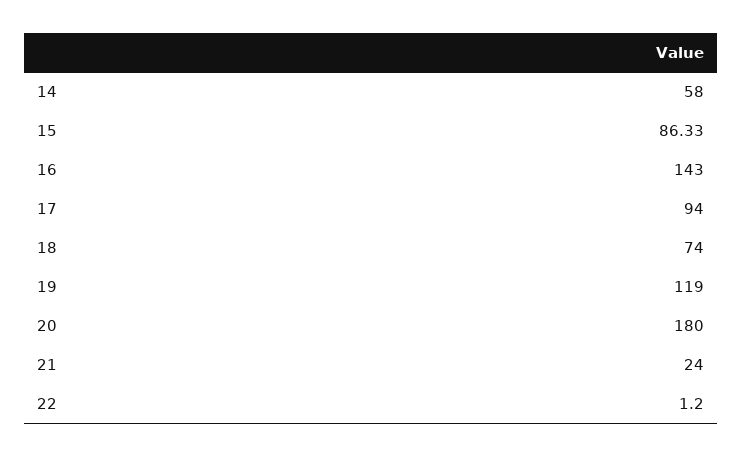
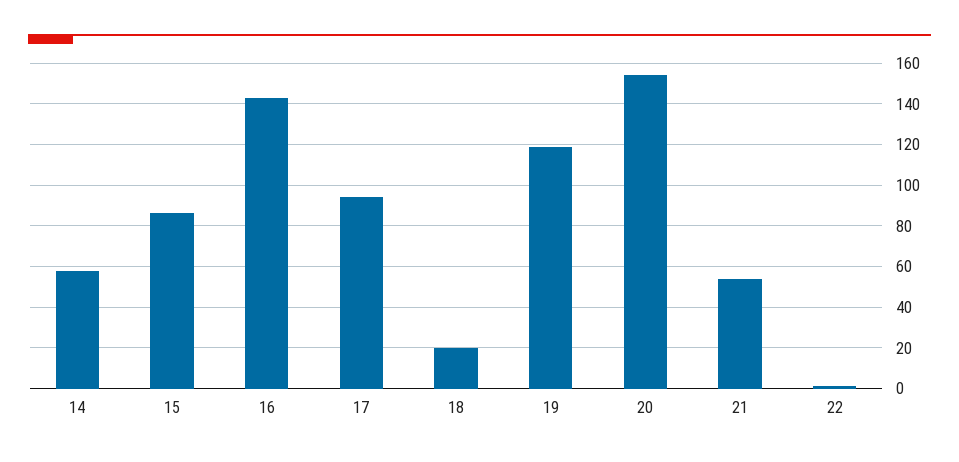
  {
    "14": 58,
    "15": 86.33,
    "16": 143,
    "17": 94,
-   "18": 74,
+   "18": 20,
    "19": 119,
-   "20": 180,
+   "20": 155,
-   "21": 24,
+   "21": 55,
    "22": 1.2
  }

